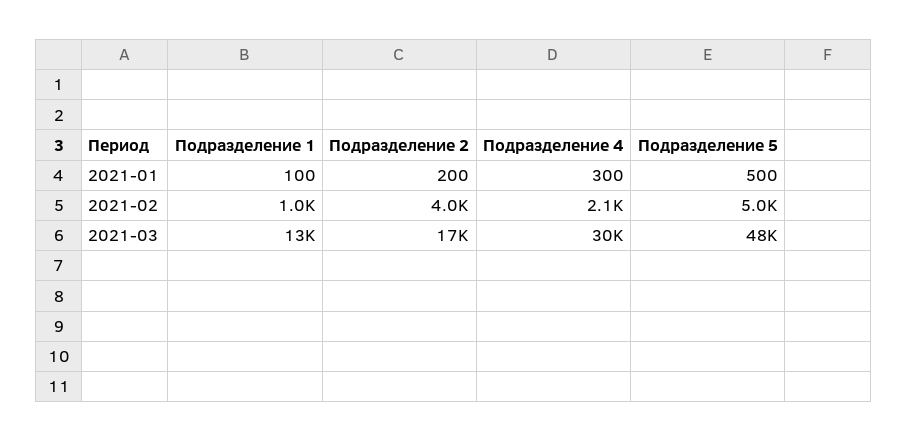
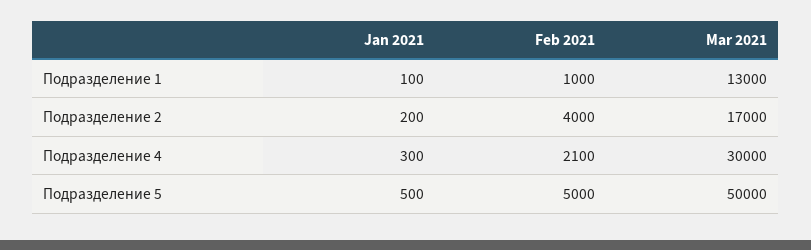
  {
    "Подразделение 1": {
      "2021-01": 100,
      "2021-02": 1000,
      "2021-03": 13000
    },
    "Подразделение 2": {
      "2021-01": 200,
      "2021-02": 4000,
      "2021-03": 17000
    },
    "Подразделение 4": {
      "2021-01": 300,
      "2021-02": 2100,
      "2021-03": 30000
    },
    "Подразделение 5": {
      "2021-01": 500,
      "2021-02": 5000,
-     "2021-03": 48000
+     "2021-03": 50000
    }
  }

